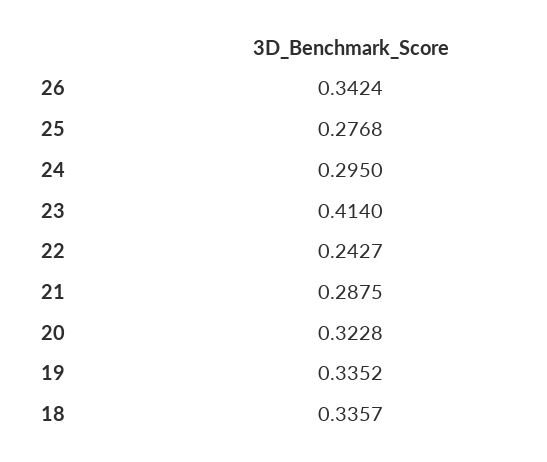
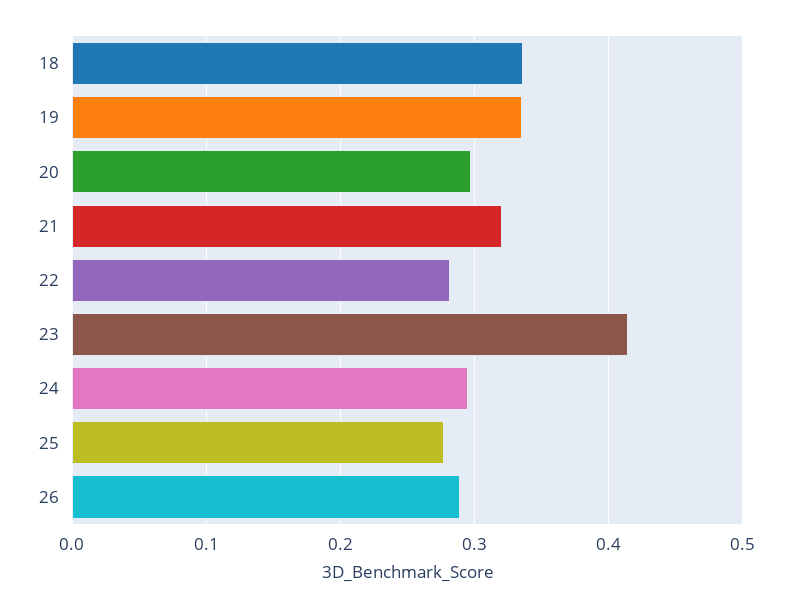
  {
-   "26": 0.3424,
+   "26": 0.29,
    "25": 0.2768,
    "24": 0.295,
    "23": 0.414,
-   "22": 0.2427,
+   "22": 0.28,
-   "21": 0.2875,
+   "21": 0.32,
-   "20": 0.3228,
+   "20": 0.3,
    "19": 0.3352,
    "18": 0.3357
  }

